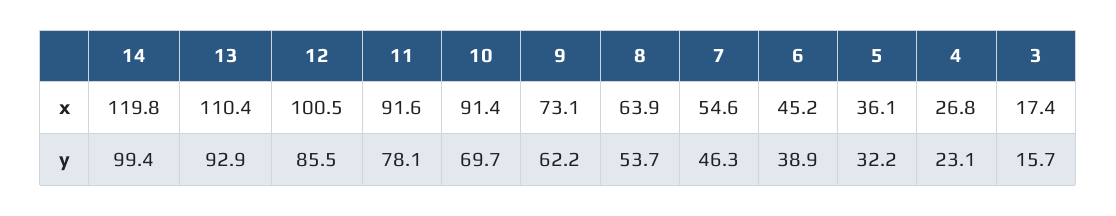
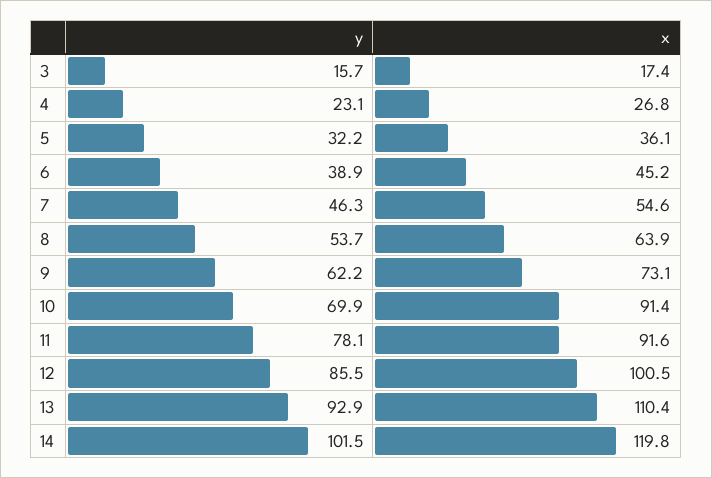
  {
    "14": {
      "x": 119.8,
-     "y": 99.4
+     "y": 101.5
    },
    "13": {
      "x": 110.4,
      "y": 92.9
    },
    "12": {
      "x": 100.5,
      "y": 85.5
    },
    "11": {
      "x": 91.6,
      "y": 78.1
    },
    "10": {
      "x": 91.4,
-     "y": 69.7
+     "y": 69.9
    },
    "9": {
      "x": 73.1,
      "y": 62.2
    },
    "8": {
      "x": 63.9,
      "y": 53.7
    },
    "7": {
      "x": 54.6,
      "y": 46.3
    },
    "6": {
      "x": 45.2,
      "y": 38.9
    },
    "5": {
      "x": 36.1,
      "y": 32.2
    },
    "4": {
      "x": 26.8,
      "y": 23.1
    },
    "3": {
      "x": 17.4,
      "y": 15.7
    }
  }

